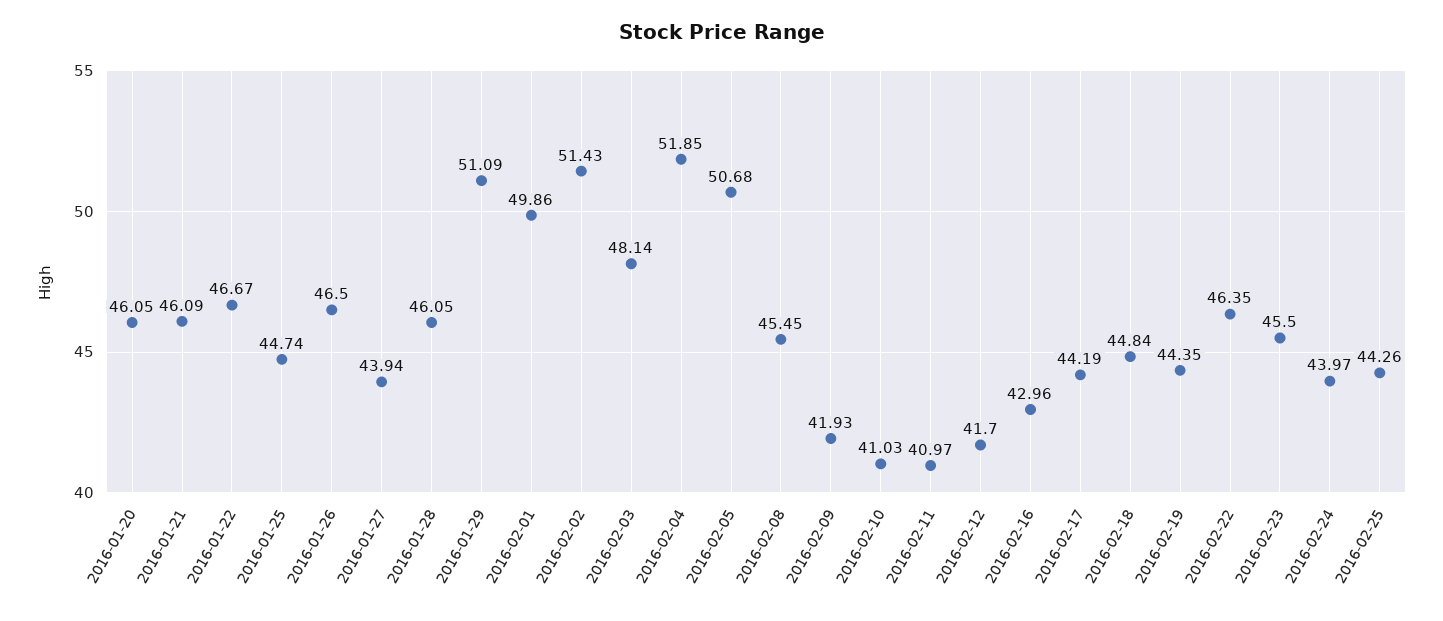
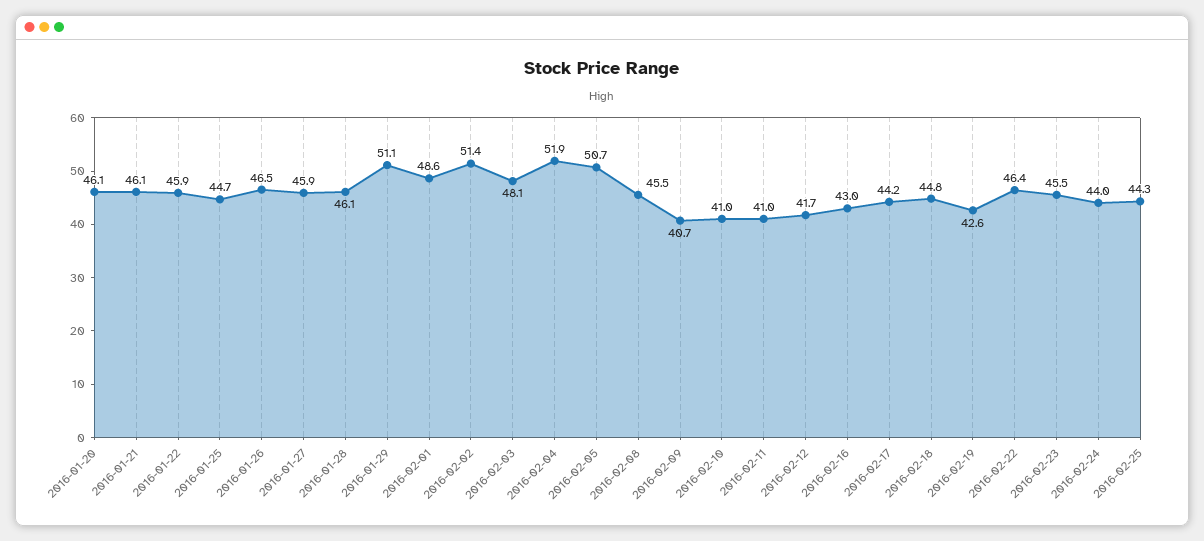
  {
    "2016-01-20": 46.05,
    "2016-01-21": 46.09,
-   "2016-01-22": 46.67,
+   "2016-01-22": 45.9,
    "2016-01-25": 44.74,
    "2016-01-26": 46.5,
-   "2016-01-27": 43.94,
+   "2016-01-27": 45.9,
    "2016-01-28": 46.05,
    "2016-01-29": 51.09,
-   "2016-02-01": 49.86,
+   "2016-02-01": 48.6,
    "2016-02-02": 51.43,
    "2016-02-03": 48.14,
    "2016-02-04": 51.85,
    "2016-02-05": 50.68,
    "2016-02-08": 45.45,
-   "2016-02-09": 41.93,
+   "2016-02-09": 40.7,
    "2016-02-10": 41.03,
    "2016-02-11": 40.97,
    "2016-02-12": 41.7,
    "2016-02-16": 42.96,
    "2016-02-17": 44.19,
    "2016-02-18": 44.84,
-   "2016-02-19": 44.35,
+   "2016-02-19": 42.6,
    "2016-02-22": 46.35,
    "2016-02-23": 45.5,
    "2016-02-24": 43.97,
    "2016-02-25": 44.26
  }

